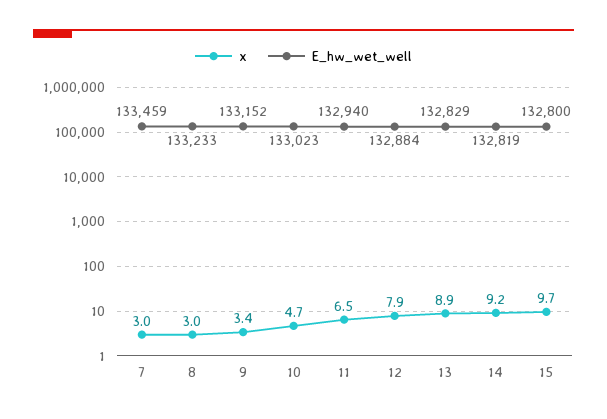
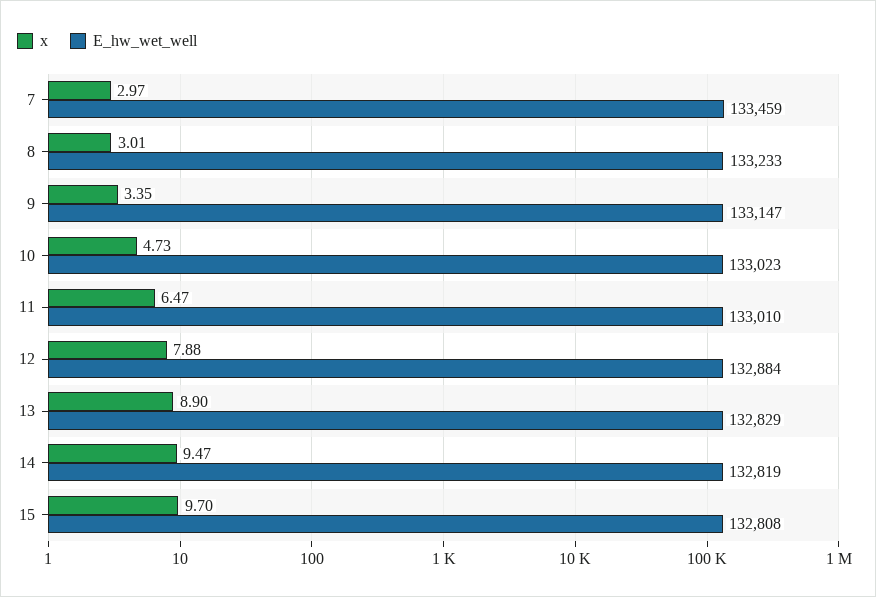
  {
    "x": {
      "7": 2.97,
      "8": 3.01,
      "9": 3.35,
      "10": 4.73,
      "11": 6.47,
      "12": 7.88,
      "13": 8.9,
-     "14": 9.2,
+     "14": 9.47,
      "15": 9.7
    },
    "E_hw_wet_well": {
      "7": 133459,
      "8": 133233,
-     "9": 133152,
+     "9": 133147,
      "10": 133023,
-     "11": 132940,
+     "11": 133010,
      "12": 132884,
      "13": 132829,
      "14": 132819,
-     "15": 132800
+     "15": 132808
    }
  }

